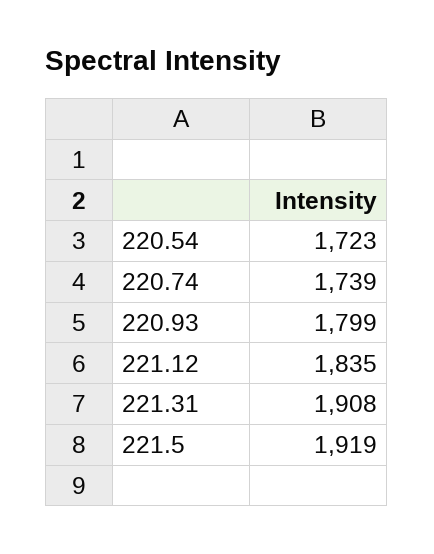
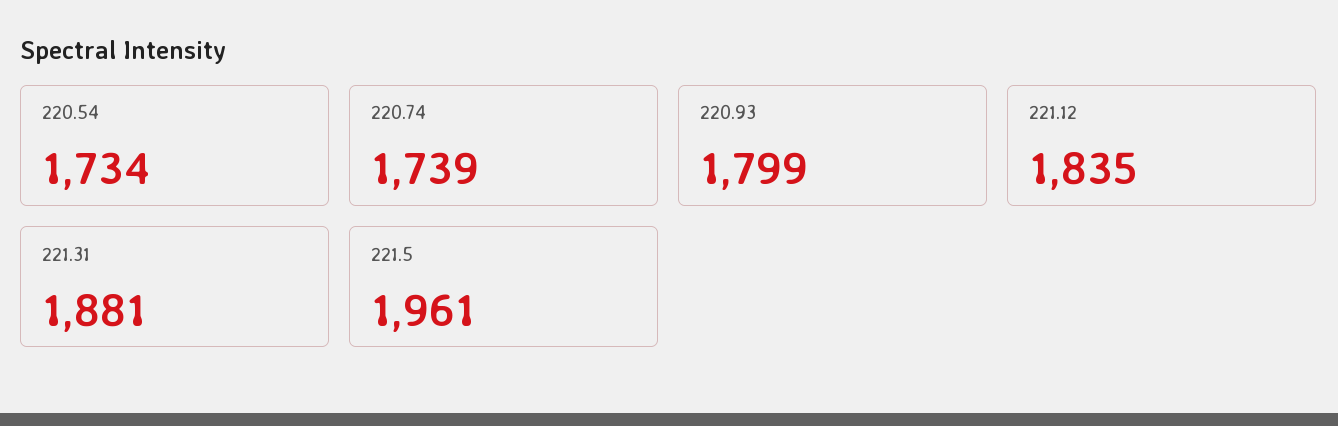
  {
-   "220.54": 1723,
+   "220.54": 1734,
    "220.74": 1739,
    "220.93": 1799,
    "221.12": 1835,
-   "221.31": 1908,
+   "221.31": 1881,
-   "221.5": 1919
+   "221.5": 1961
  }

